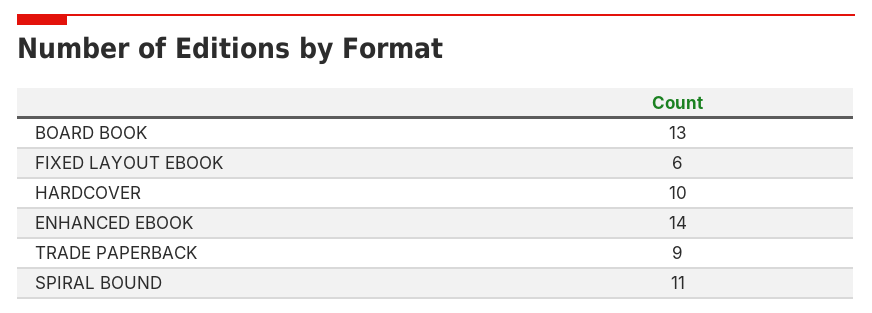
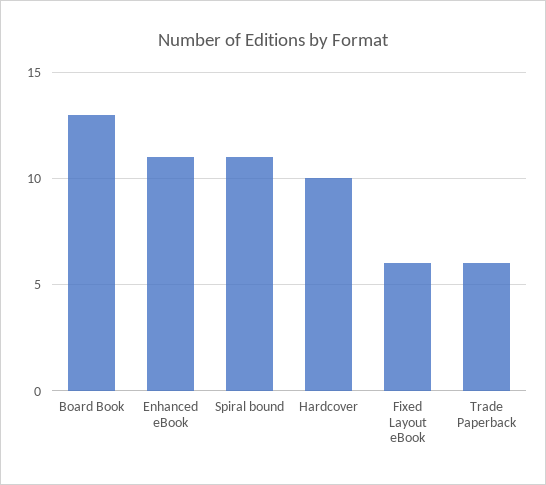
  {
    "BOARD BOOK": 13,
    "FIXED LAYOUT EBOOK": 6,
    "HARDCOVER": 10,
-   "ENHANCED EBOOK": 14,
+   "ENHANCED EBOOK": 11,
-   "TRADE PAPERBACK": 9,
+   "TRADE PAPERBACK": 6,
    "SPIRAL BOUND": 11
  }

